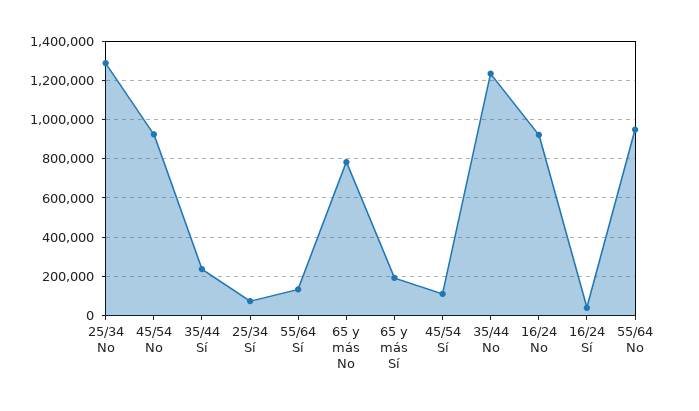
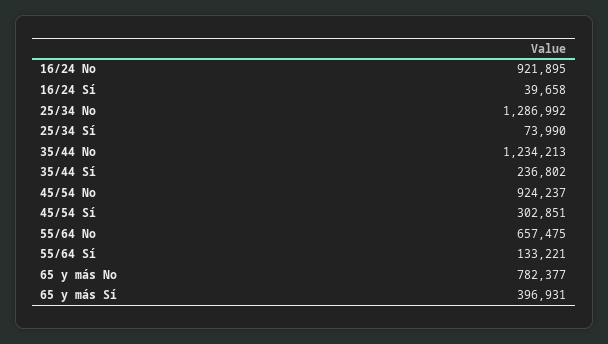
  {
    "25/34 No": 1286992,
    "45/54 No": 924237,
    "35/44 Sí": 236802,
    "25/34 Sí": 73990,
    "55/64 Sí": 133221,
    "65 y más No": 782377,
-   "65 y más Sí": 200000,
+   "65 y más Sí": 396931,
-   "45/54 Sí": 100000,
+   "45/54 Sí": 302851,
    "35/44 No": 1234213,
    "16/24 No": 921895,
    "16/24 Sí": 39658,
-   "55/64 No": 950000
+   "55/64 No": 657475
  }

